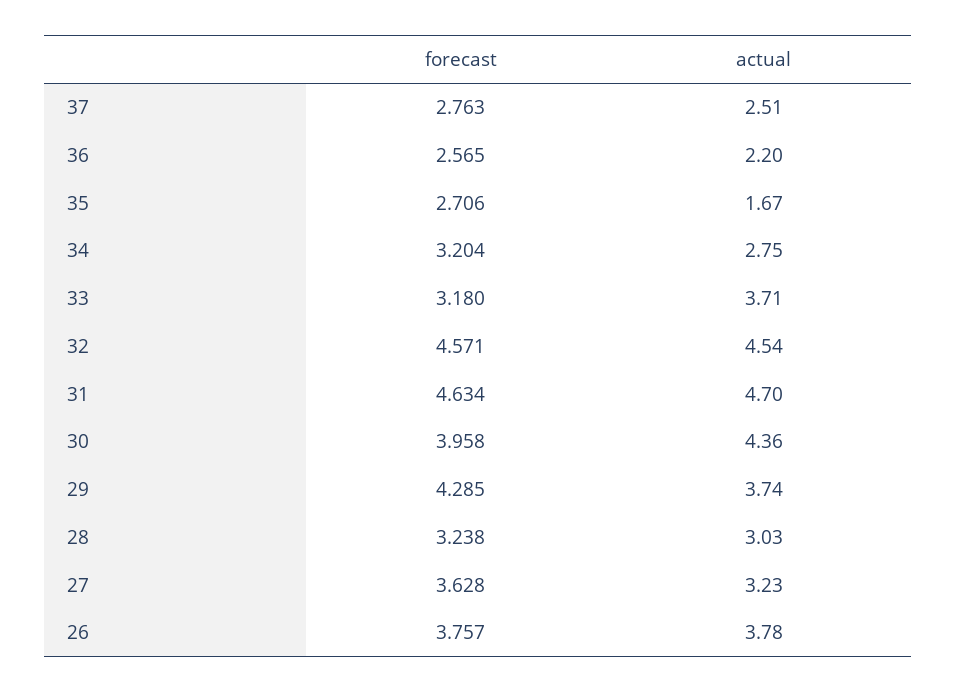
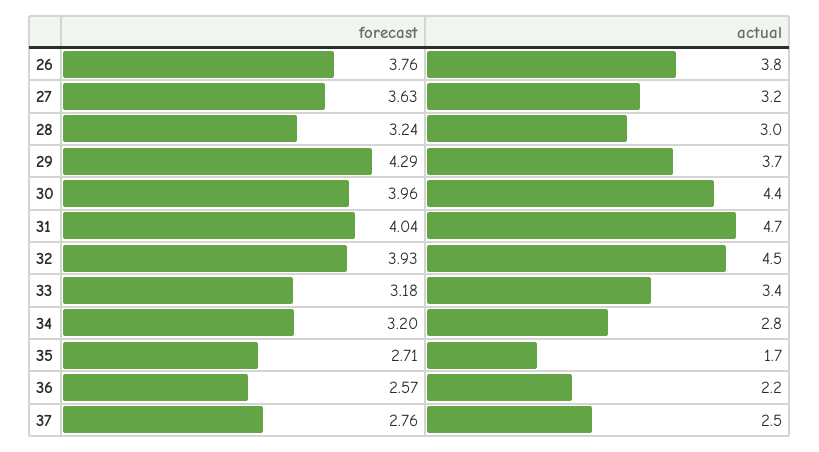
  {
    "forecast": {
      "37": 2.763,
      "36": 2.565,
      "35": 2.706,
      "34": 3.204,
      "33": 3.18,
-     "32": 4.571,
+     "32": 3.93,
-     "31": 4.634,
+     "31": 4.04,
      "30": 3.958,
      "29": 4.285,
      "28": 3.238,
      "27": 3.628,
      "26": 3.757
    },
    "actual": {
      "37": 2.51,
      "36": 2.2,
      "35": 1.67,
      "34": 2.75,
-     "33": 3.71,
+     "33": 3.4,
      "32": 4.54,
      "31": 4.7,
      "30": 4.36,
      "29": 3.74,
      "28": 3.03,
      "27": 3.23,
      "26": 3.78
    }
  }

